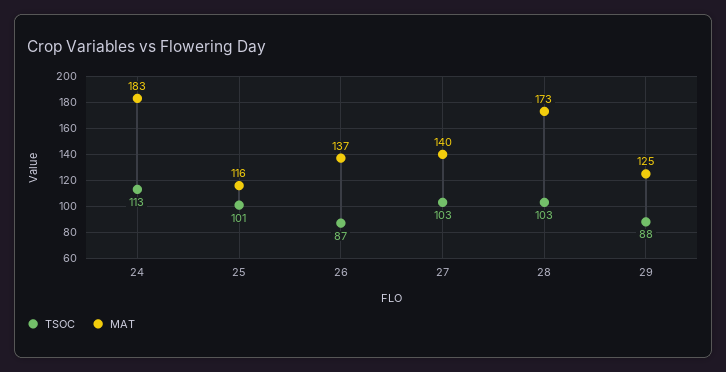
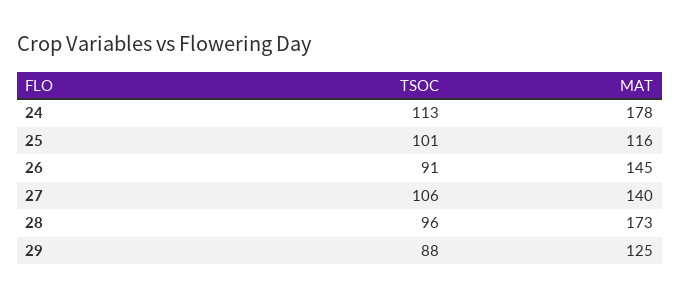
  {
    "TSOC": {
      "24": 113,
      "25": 101,
-     "26": 87,
+     "26": 91,
-     "27": 103,
+     "27": 106,
-     "28": 103,
+     "28": 96,
      "29": 88
    },
    "MAT": {
-     "24": 183,
+     "24": 178,
      "25": 116,
-     "26": 137,
+     "26": 145,
      "27": 140,
      "28": 173,
      "29": 125
    }
  }

